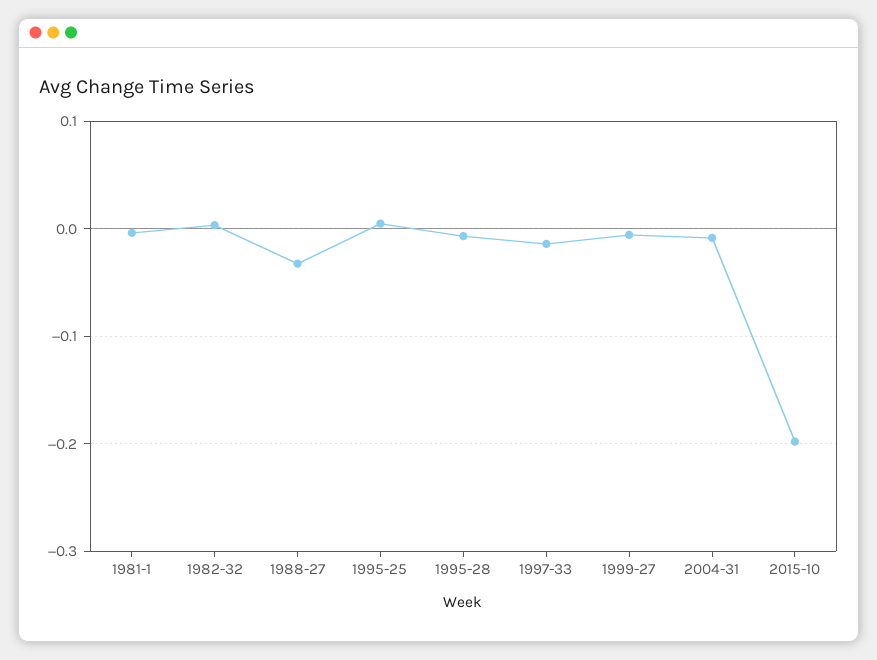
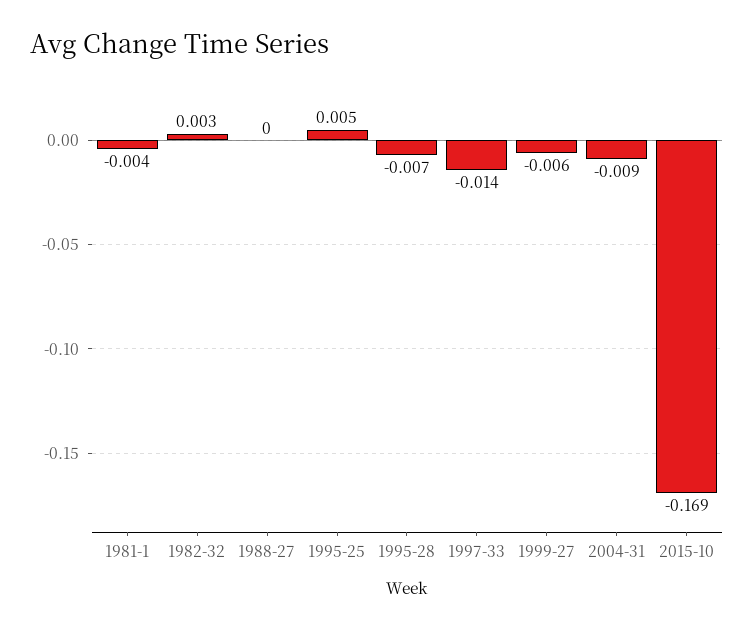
  {
    "1981-1": -0.004,
    "1982-32": 0.003,
-   "1988-27": -0.03,
+   "1988-27": 0,
    "1995-25": 0.005,
    "1995-28": -0.007,
    "1997-33": -0.014,
    "1999-27": -0.006,
    "2004-31": -0.009,
-   "2015-10": -0.2
+   "2015-10": -0.169
  }

